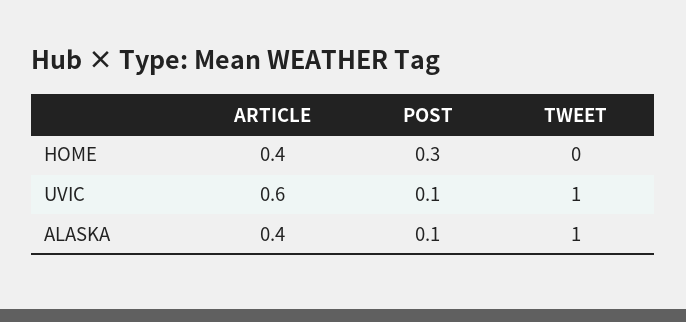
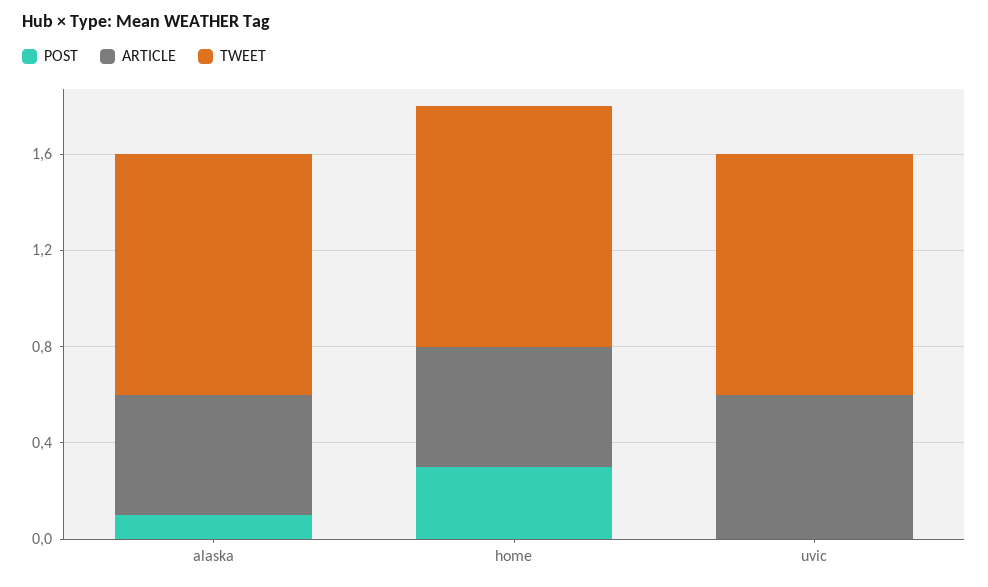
  {
    "ARTICLE": {
-     "HOME": 0.4,
+     "HOME": 0.5,
      "UVIC": 0.6,
-     "ALASKA": 0.4
+     "ALASKA": 0.5
    },
    "POST": {
      "HOME": 0.3,
-     "UVIC": 0.1,
+     "UVIC": 0,
      "ALASKA": 0.1
    },
    "TWEET": {
-     "HOME": 0,
+     "HOME": 1,
      "UVIC": 1,
      "ALASKA": 1
    }
  }

